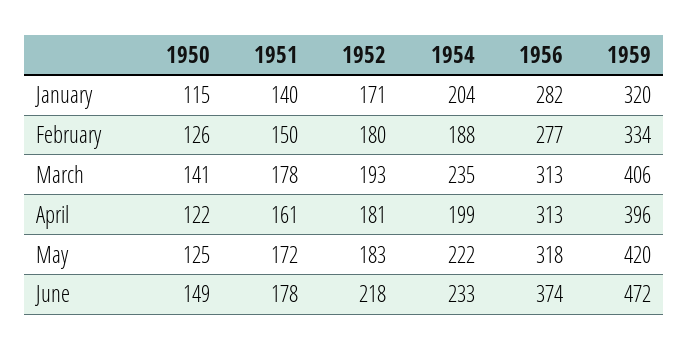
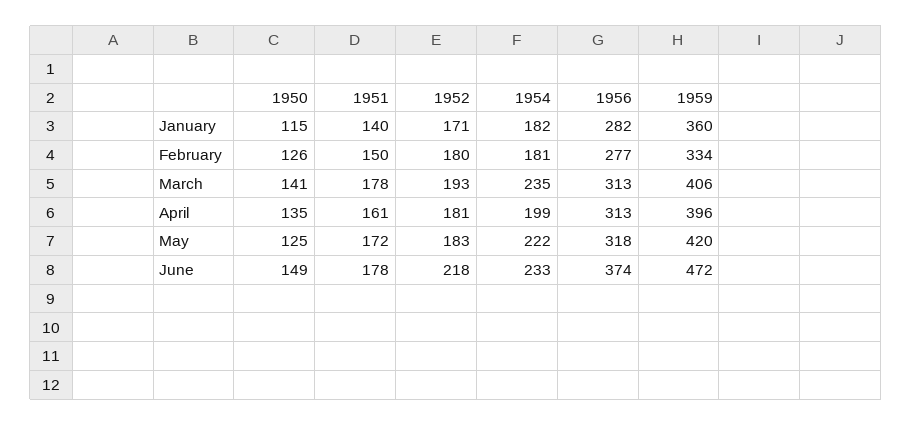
  {
    "1950": {
      "January": 115,
      "February": 126,
      "March": 141,
-     "April": 122,
+     "April": 135,
      "May": 125,
      "June": 149
    },
    "1951": {
      "January": 140,
      "February": 150,
      "March": 178,
      "April": 161,
      "May": 172,
      "June": 178
    },
    "1952": {
      "January": 171,
      "February": 180,
      "March": 193,
      "April": 181,
      "May": 183,
      "June": 218
    },
    "1954": {
-     "January": 204,
+     "January": 182,
-     "February": 188,
+     "February": 181,
      "March": 235,
      "April": 199,
      "May": 222,
      "June": 233
    },
    "1956": {
      "January": 282,
      "February": 277,
      "March": 313,
      "April": 313,
      "May": 318,
      "June": 374
    },
    "1959": {
-     "January": 320,
+     "January": 360,
      "February": 334,
      "March": 406,
      "April": 396,
      "May": 420,
      "June": 472
    }
  }

